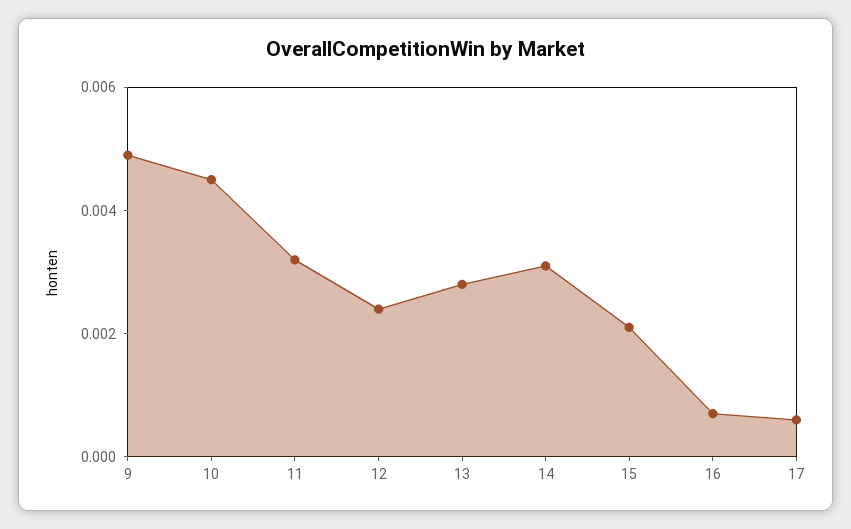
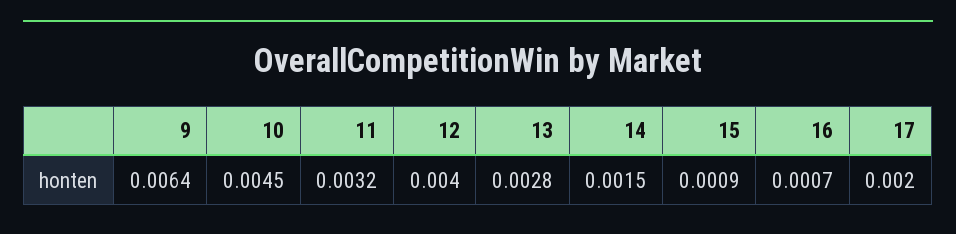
  {
-   "9": 0.005,
+   "9": 0.0064,
    "10": 0.0045,
    "11": 0.0032,
-   "12": 0.0025,
+   "12": 0.004,
    "13": 0.0028,
-   "14": 0.003,
+   "14": 0.0015,
-   "15": 0.002,
+   "15": 0.0009,
    "16": 0.0007,
-   "17": 0.0005
+   "17": 0.002
  }

